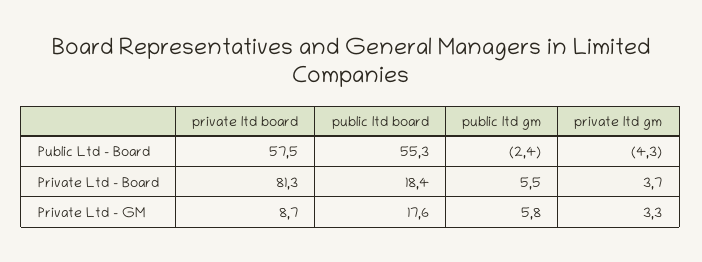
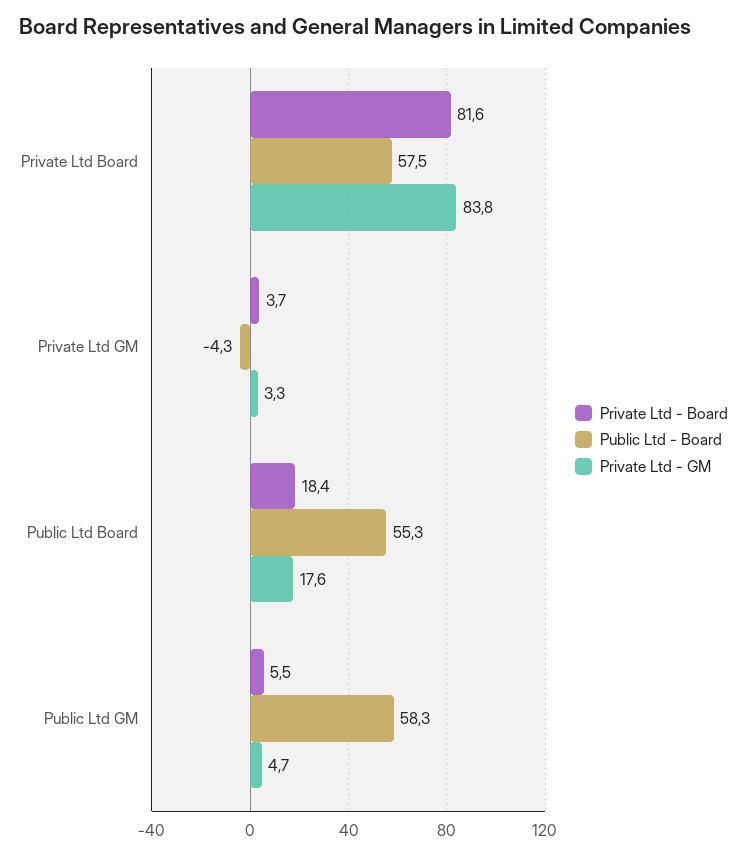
  {
    "Public Ltd - Board": {
      "private ltd board": 57.5,
      "public ltd board": 55.3,
-     "public ltd gm": -2.4,
+     "public ltd gm": 58.3,
      "private ltd gm": -4.3
    },
    "Private Ltd - Board": {
-     "private ltd board": 81.3,
+     "private ltd board": 81.6,
      "public ltd board": 18.4,
      "public ltd gm": 5.5,
      "private ltd gm": 3.7
    },
    "Private Ltd - GM": {
-     "private ltd board": 8.7,
+     "private ltd board": 83.8,
      "public ltd board": 17.6,
-     "public ltd gm": 5.8,
+     "public ltd gm": 4.7,
      "private ltd gm": 3.3
    }
  }

